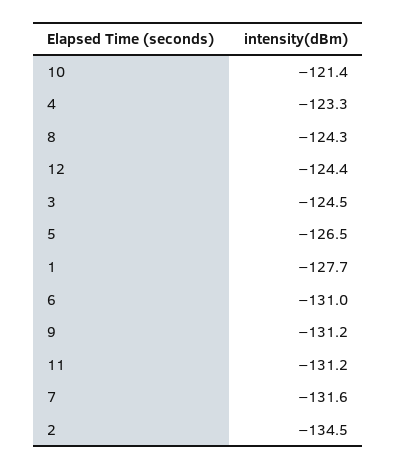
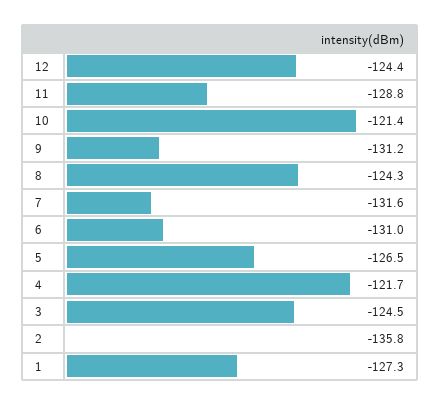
  {
    "10": -121.4,
-   "4": -123.3,
+   "4": -121.7,
    "8": -124.3,
    "12": -124.4,
    "3": -124.5,
    "5": -126.5,
-   "1": -127.7,
+   "1": -127.3,
    "6": -131,
    "9": -131.2,
-   "11": -131.2,
+   "11": -128.8,
    "7": -131.6,
-   "2": -134.5
+   "2": -135.8
  }

